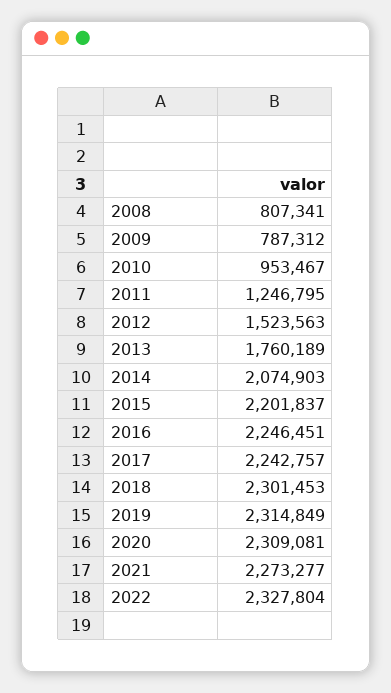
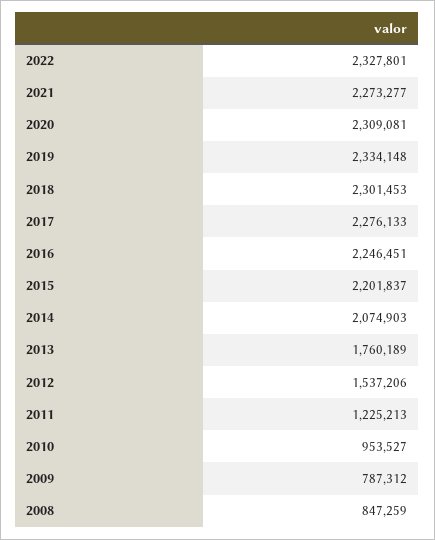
  {
-   "2008": 807341,
+   "2008": 847259,
    "2009": 787312,
-   "2010": 953467,
+   "2010": 953527,
-   "2011": 1246795,
+   "2011": 1225213,
-   "2012": 1523563,
+   "2012": 1537206,
    "2013": 1760189,
    "2014": 2074903,
    "2015": 2201837,
    "2016": 2246451,
-   "2017": 2242757,
+   "2017": 2276133,
    "2018": 2301453,
-   "2019": 2314849,
+   "2019": 2334148,
    "2020": 2309081,
    "2021": 2273277,
-   "2022": 2327804
+   "2022": 2327801
  }

